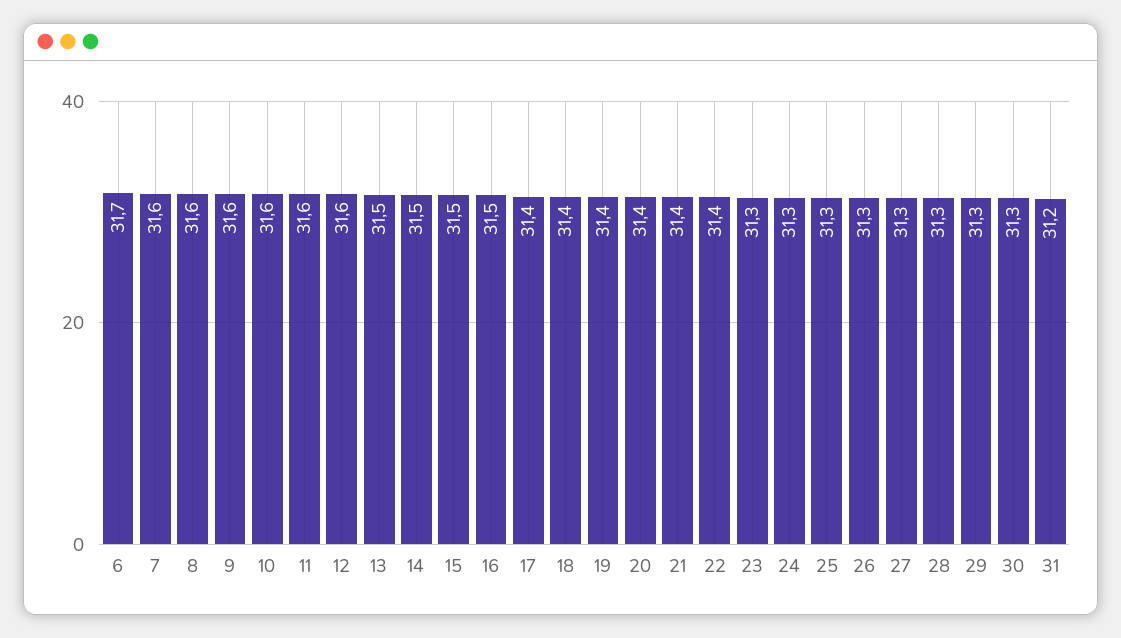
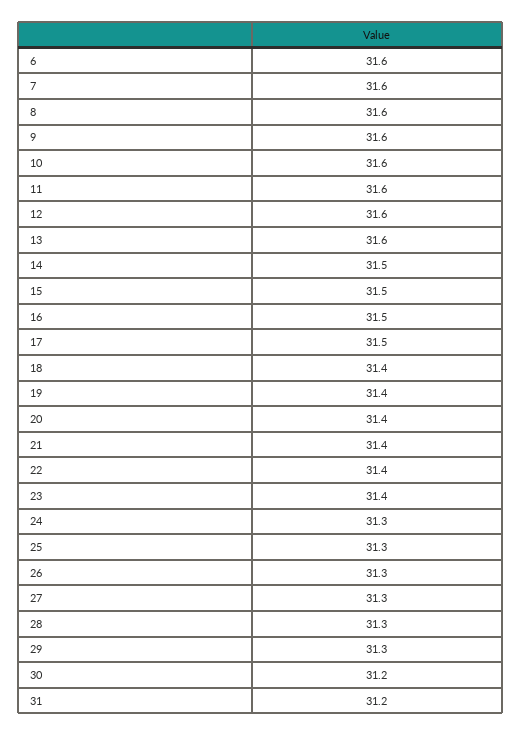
  {
-   "6": 31.7,
+   "6": 31.6,
    "7": 31.6,
    "8": 31.6,
    "9": 31.6,
    "10": 31.6,
    "11": 31.6,
    "12": 31.6,
-   "13": 31.5,
+   "13": 31.6,
    "14": 31.5,
    "15": 31.5,
    "16": 31.5,
-   "17": 31.4,
+   "17": 31.5,
    "18": 31.4,
    "19": 31.4,
    "20": 31.4,
    "21": 31.4,
    "22": 31.4,
-   "23": 31.3,
+   "23": 31.4,
    "24": 31.3,
    "25": 31.3,
    "26": 31.3,
    "27": 31.3,
    "28": 31.3,
    "29": 31.3,
-   "30": 31.3,
+   "30": 31.2,
    "31": 31.2
  }

